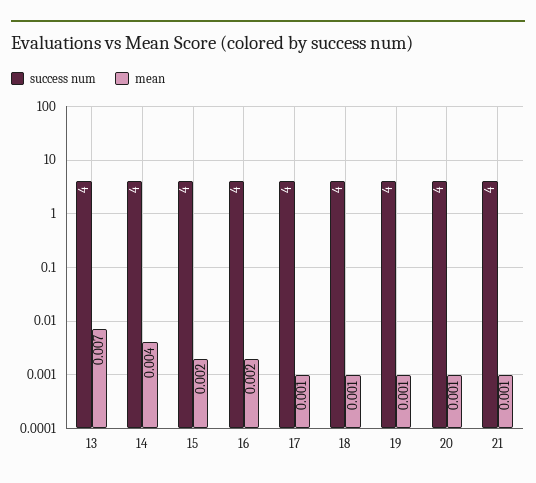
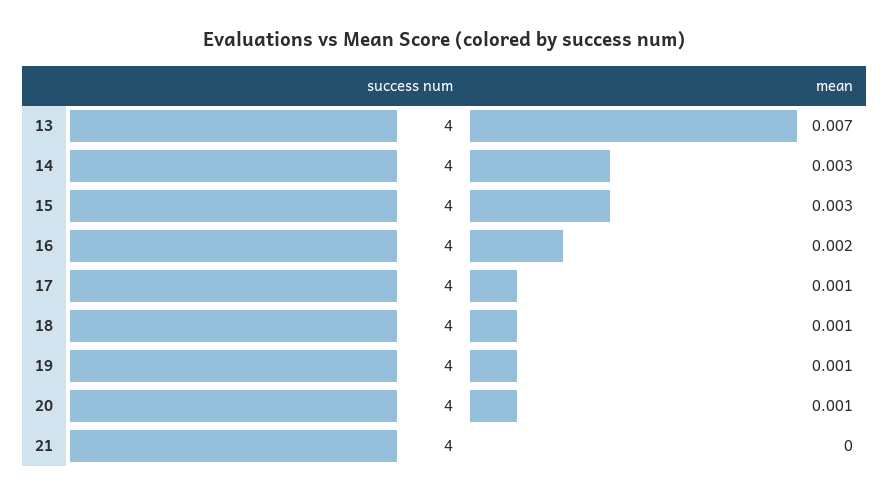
  {
    "success num": {
      "13": 4,
      "14": 4,
      "15": 4,
      "16": 4,
      "17": 4,
      "18": 4,
      "19": 4,
      "20": 4,
      "21": 4
    },
    "mean": {
      "13": 0.007,
-     "14": 0.004,
+     "14": 0.003,
-     "15": 0.002,
+     "15": 0.003,
      "16": 0.002,
      "17": 0.001,
      "18": 0.001,
      "19": 0.001,
      "20": 0.001,
-     "21": 0.001
+     "21": 0
    }
  }

